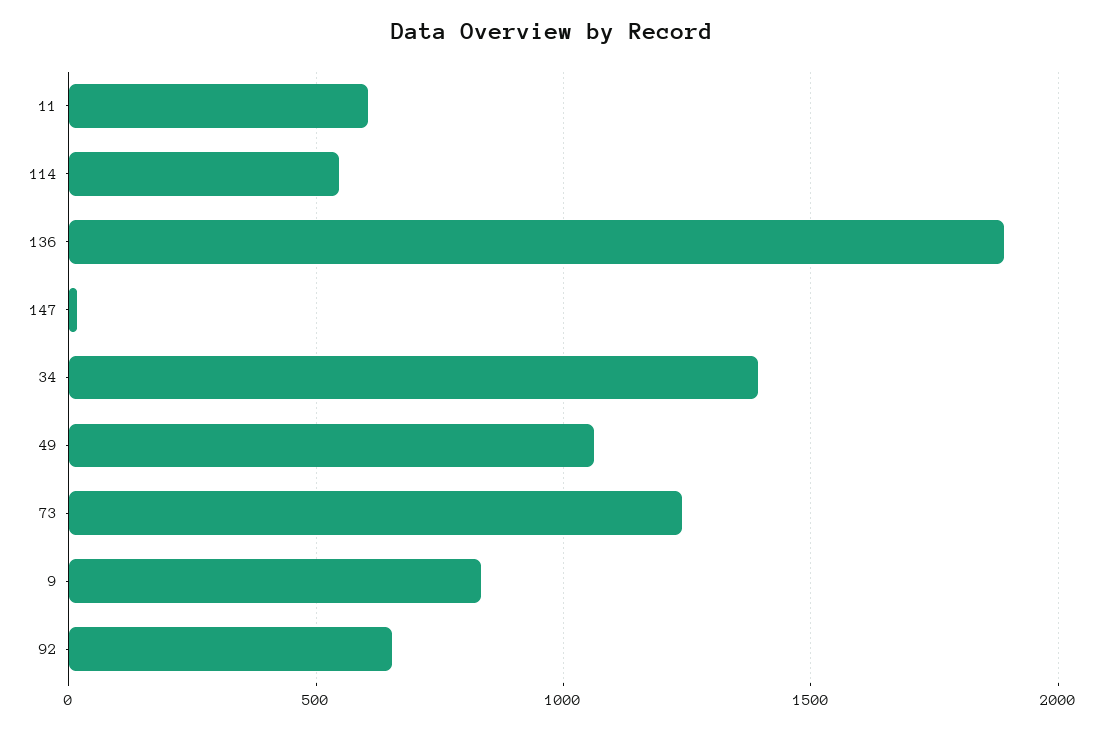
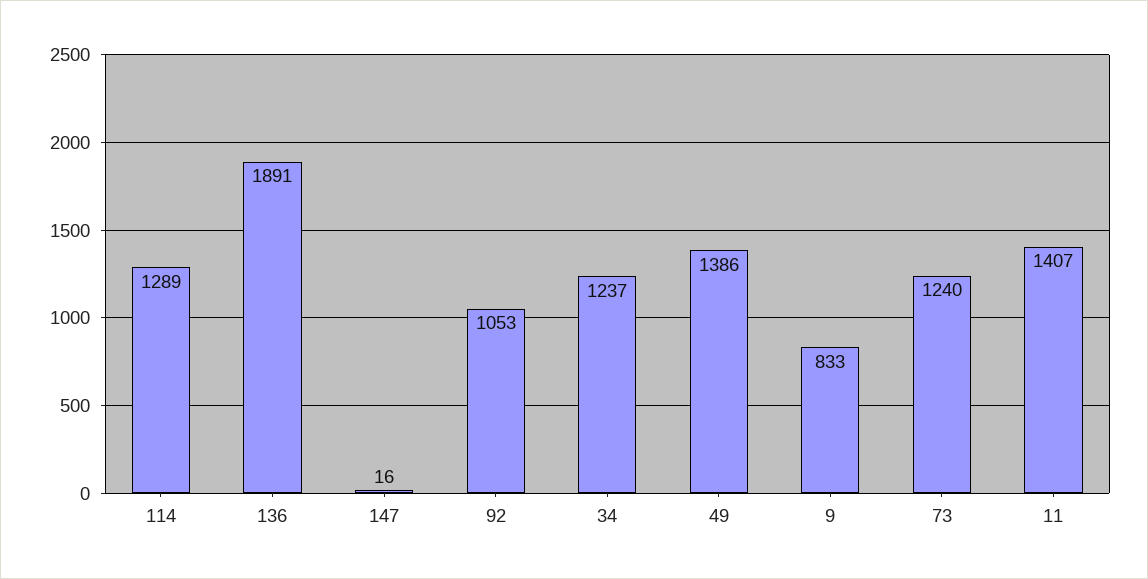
  {
-   "11": 600,
+   "11": 1407,
-   "114": 550,
+   "114": 1289,
    "136": 1891,
    "147": 16,
-   "34": 1400,
+   "34": 1237,
-   "49": 1050,
+   "49": 1386,
    "73": 1240,
    "9": 833,
-   "92": 650
+   "92": 1053
  }

